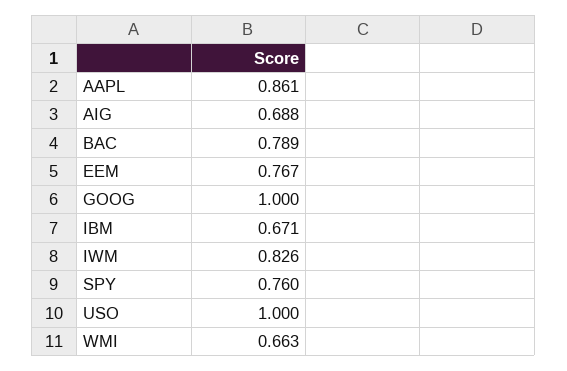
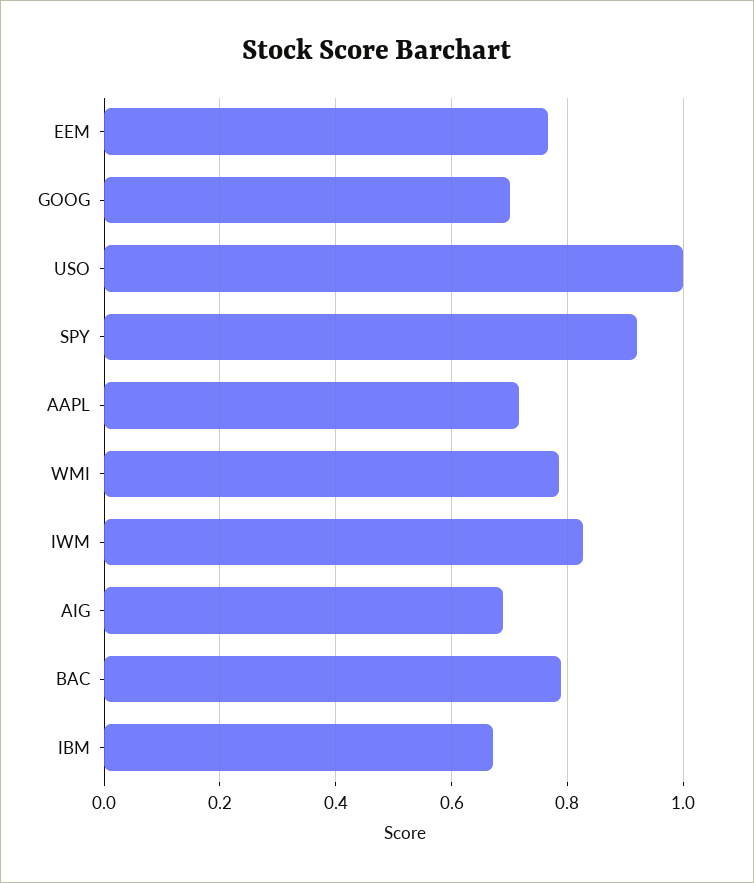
  {
-   "AAPL": 0.861,
+   "AAPL": 0.72,
    "AIG": 0.688,
    "BAC": 0.789,
    "EEM": 0.767,
-   "GOOG": 1,
+   "GOOG": 0.7,
    "IBM": 0.671,
    "IWM": 0.826,
-   "SPY": 0.76,
+   "SPY": 0.92,
    "USO": 1,
-   "WMI": 0.663
+   "WMI": 0.78
  }

